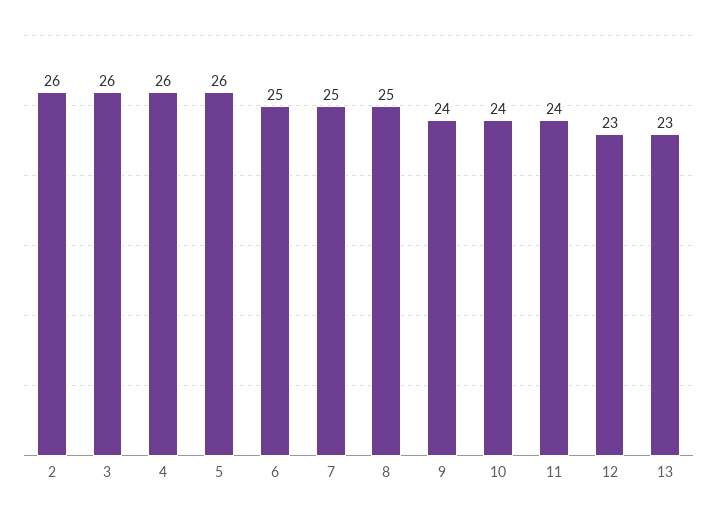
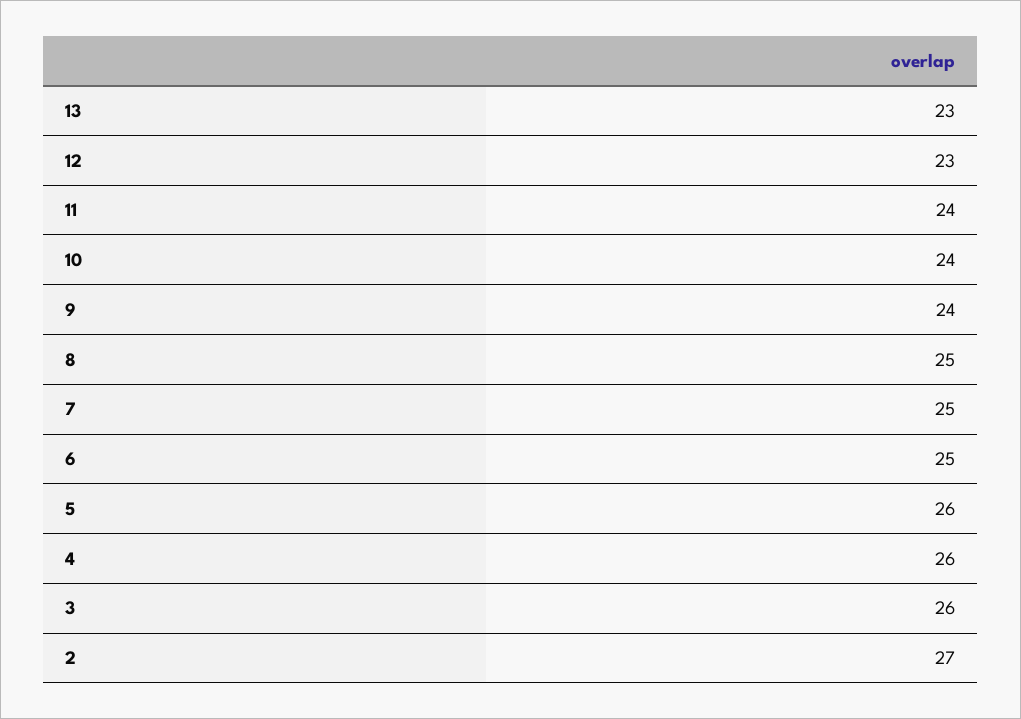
  {
-   "2": 26,
+   "2": 27,
    "3": 26,
    "4": 26,
    "5": 26,
    "6": 25,
    "7": 25,
    "8": 25,
    "9": 24,
    "10": 24,
    "11": 24,
    "12": 23,
    "13": 23
  }

